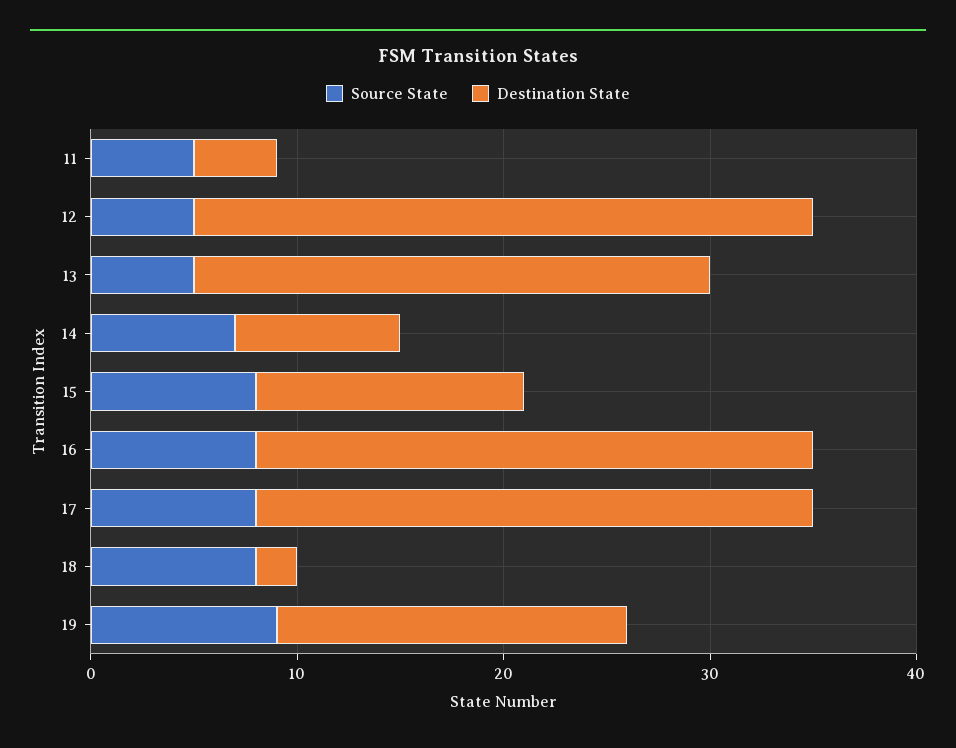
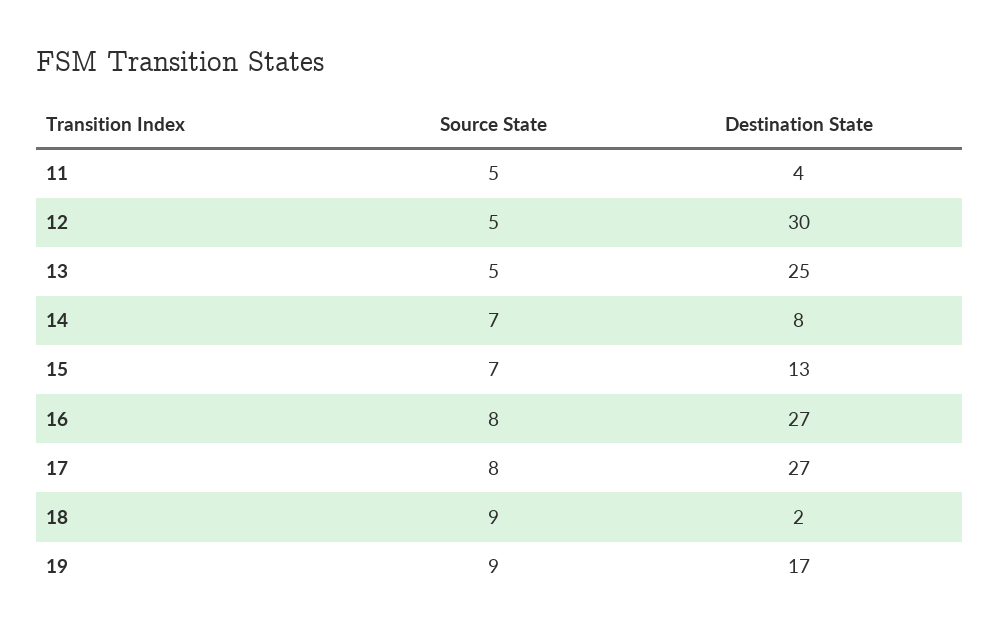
  {
    "Source State": {
      "11": 5,
      "12": 5,
      "13": 5,
      "14": 7,
-     "15": 8,
+     "15": 7,
      "16": 8,
      "17": 8,
-     "18": 8,
+     "18": 9,
      "19": 9
    },
    "Destination State": {
      "11": 4,
      "12": 30,
      "13": 25,
      "14": 8,
      "15": 13,
      "16": 27,
      "17": 27,
      "18": 2,
      "19": 17
    }
  }

